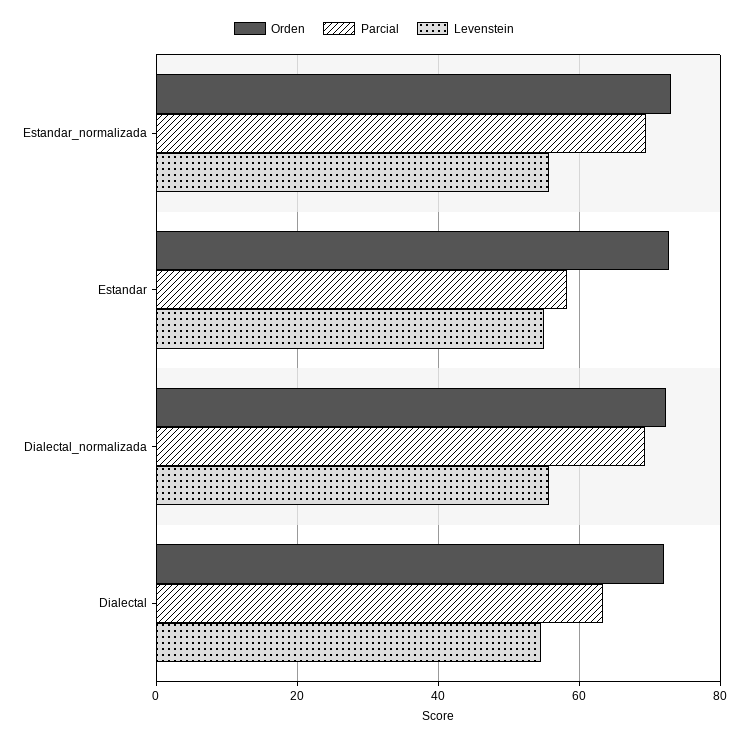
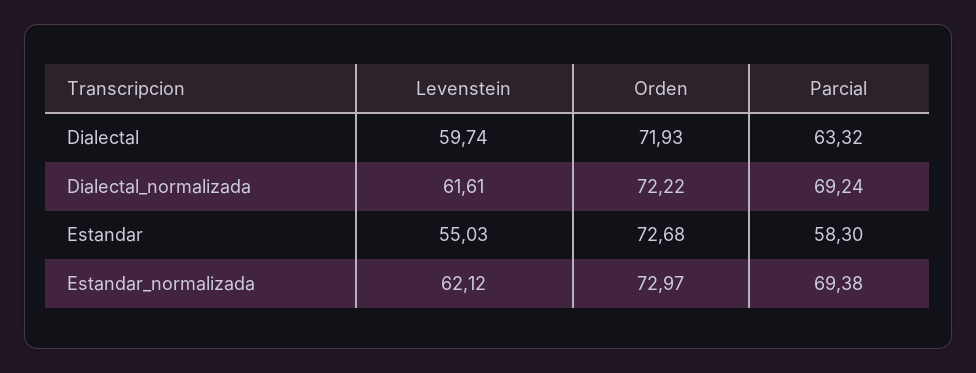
  {
    "Orden": {
      "Estandar_normalizada": 72.97,
      "Estandar": 72.68,
      "Dialectal_normalizada": 72.22,
      "Dialectal": 71.93
    },
    "Parcial": {
      "Estandar_normalizada": 69.38,
      "Estandar": 58.3,
      "Dialectal_normalizada": 69.24,
      "Dialectal": 63.32
    },
    "Levenstein": {
-     "Estandar_normalizada": 56,
+     "Estandar_normalizada": 62.12,
      "Estandar": 55.03,
-     "Dialectal_normalizada": 56,
+     "Dialectal_normalizada": 61.61,
-     "Dialectal": 54
+     "Dialectal": 59.74
    }
  }

